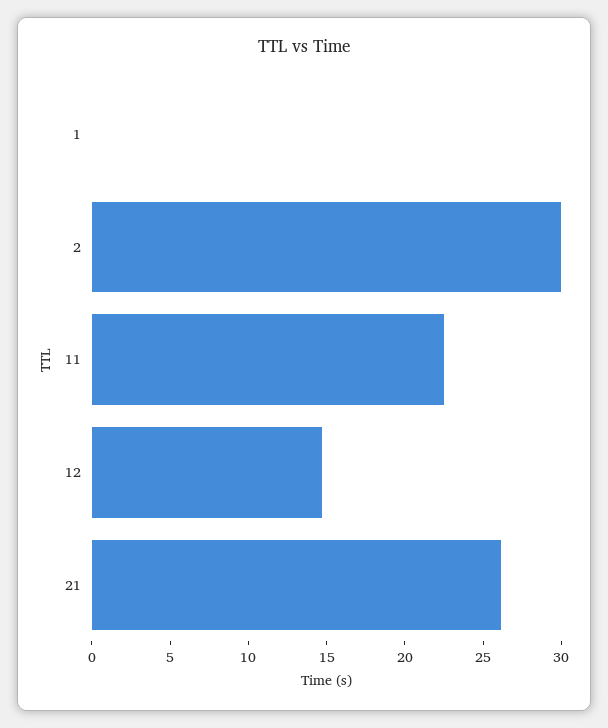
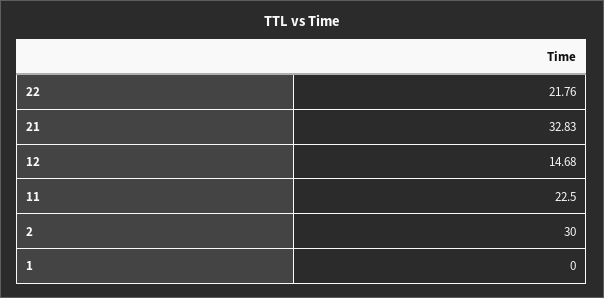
  {
    "1": 0,
    "2": 30,
    "11": 22.5,
    "12": 14.68,
-   "21": 26
+   "21": 32.83,
+   "22": 21.76
  }

